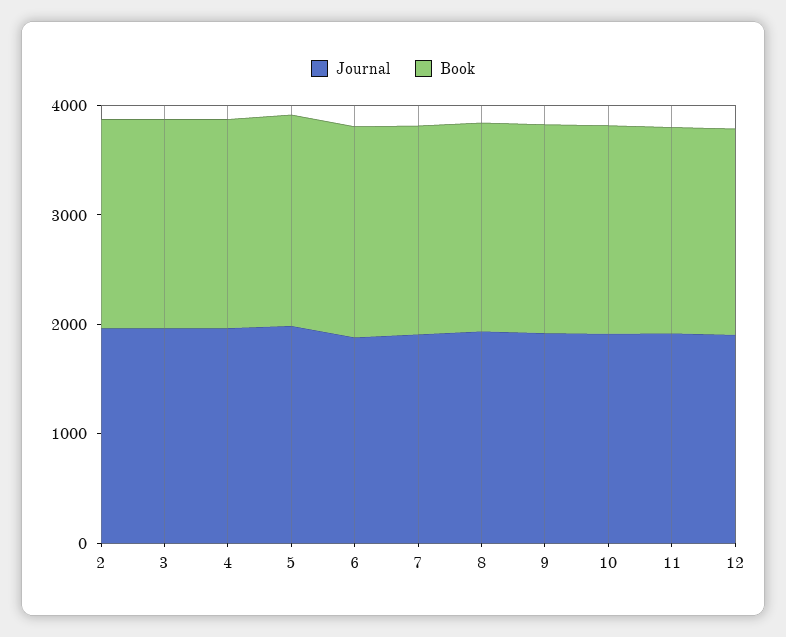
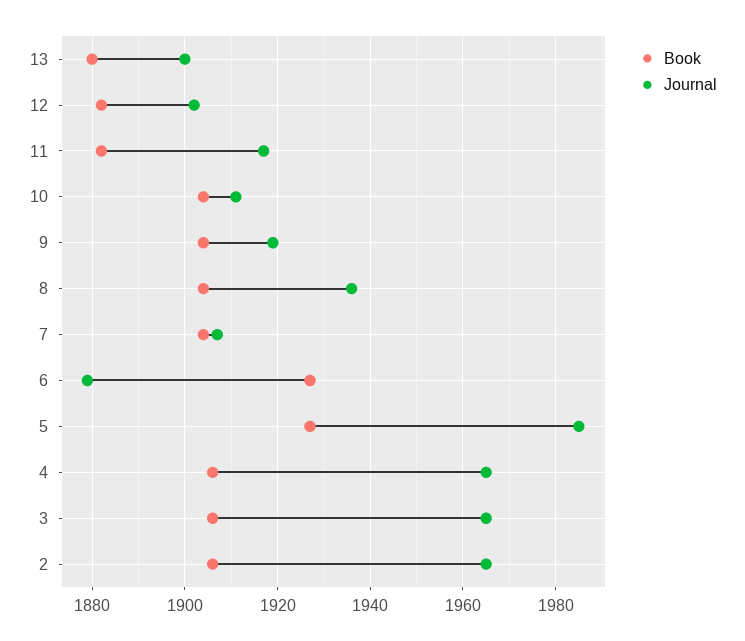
  {
    "Journal": {
      "2": 1965,
      "3": 1965,
      "4": 1965,
      "5": 1985,
      "6": 1880,
      "7": 1905,
      "8": 1935,
      "9": 1920,
      "10": 1910,
      "11": 1915,
-     "12": 1900
+     "12": 1900,
+     "13": 1900
    },
    "Book": {
      "2": 1905,
      "3": 1905,
      "4": 1905,
      "5": 1925,
      "6": 1925,
      "7": 1905,
      "8": 1905,
      "9": 1905,
      "10": 1905,
      "11": 1880,
-     "12": 1880
+     "12": 1880,
+     "13": 1880
    }
  }

